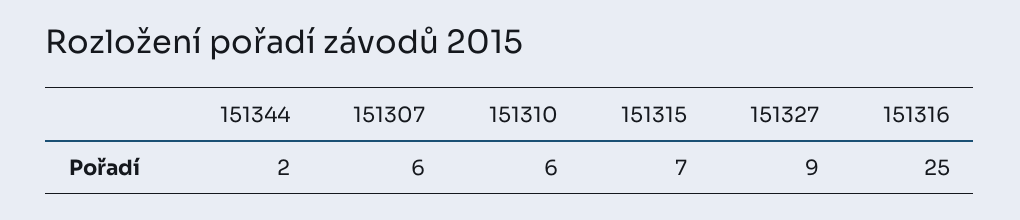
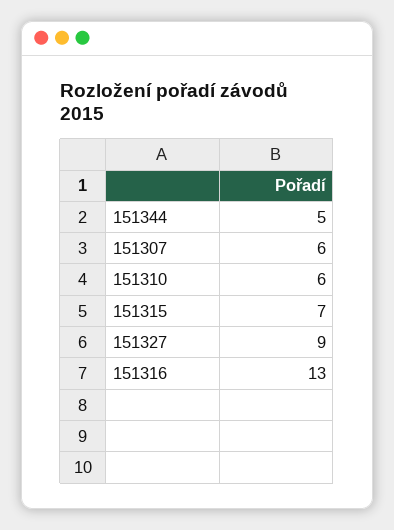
  {
-   "151344": 2,
+   "151344": 5,
    "151307": 6,
    "151310": 6,
    "151315": 7,
    "151327": 9,
-   "151316": 25
+   "151316": 13
  }

